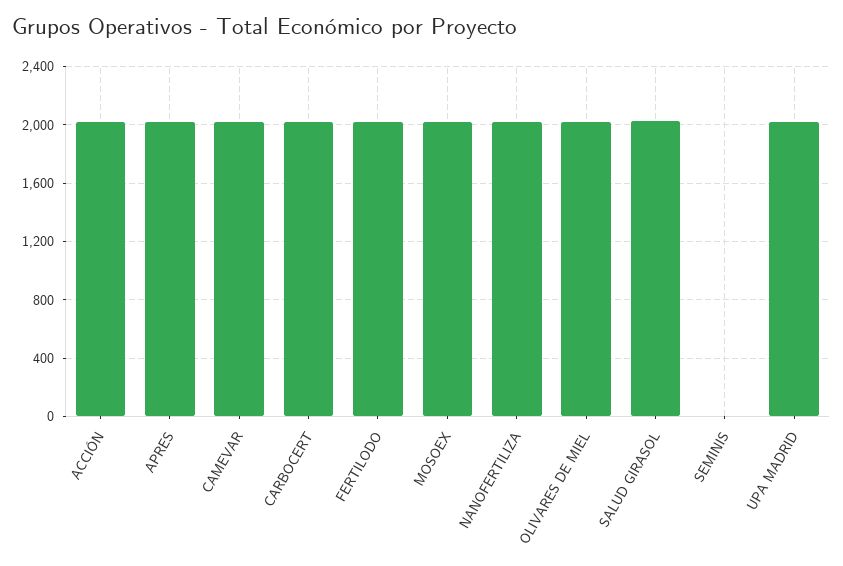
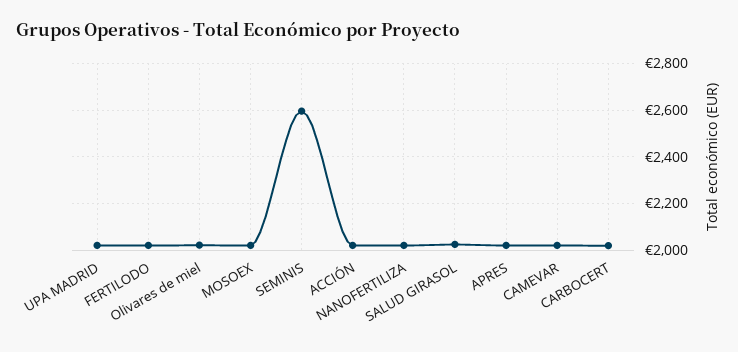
  {
    "ACCIÓN": 2000,
    "APRES": 2000,
    "CAMEVAR": 2000,
    "CARBOCERT": 2000,
    "FERTILODO": 2000,
    "MOSOEX": 2000,
    "NANOFERTILIZA": 2000,
    "OLIVARES DE MIEL": 2000,
    "SALUD GIRASOL": 2050,
-   "SEMINIS": 0,
+   "SEMINIS": 2600,
    "UPA MADRID": 2000
  }

